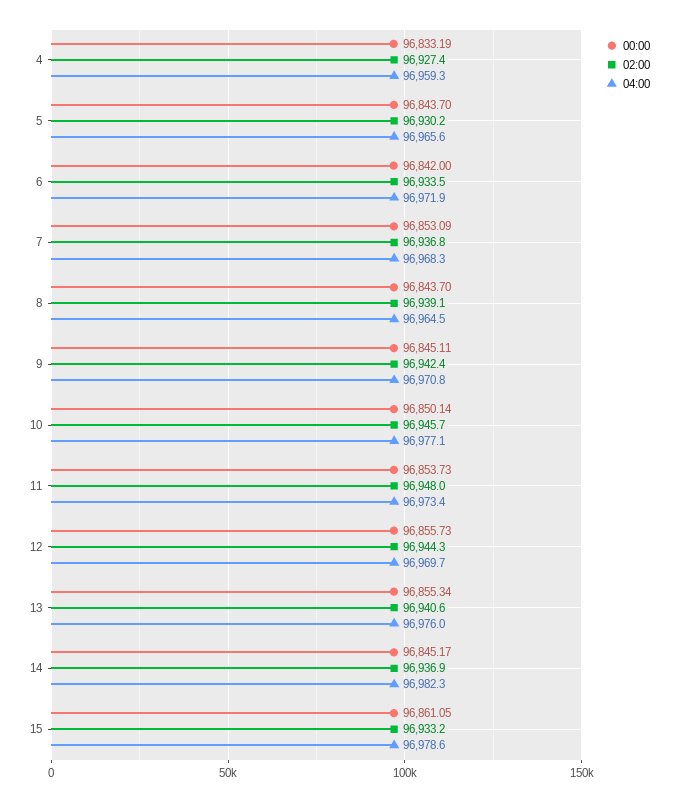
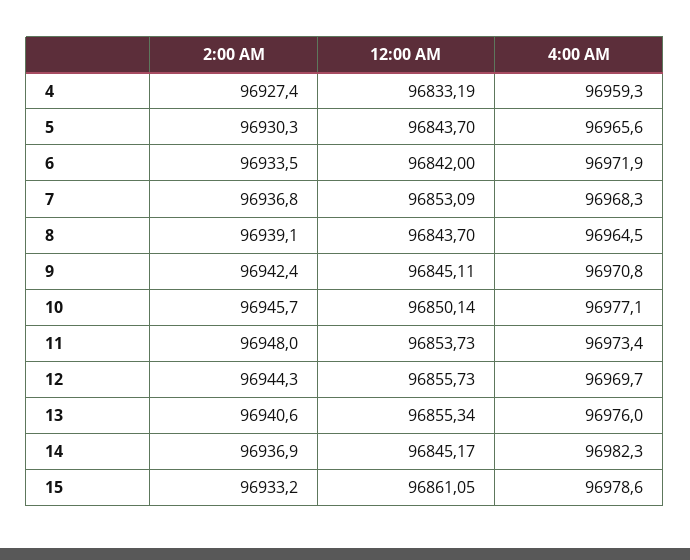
  {
    "00:00": {
      "4": 96833.19,
      "5": 96843.7,
      "6": 96842,
      "7": 96853.09,
      "8": 96843.7,
      "9": 96845.11,
      "10": 96850.14,
      "11": 96853.73,
      "12": 96855.73,
      "13": 96855.34,
      "14": 96845.17,
      "15": 96861.05
    },
    "02:00": {
      "4": 96927.4,
-     "5": 96930.2,
+     "5": 96930.3,
      "6": 96933.5,
      "7": 96936.8,
      "8": 96939.1,
      "9": 96942.4,
      "10": 96945.7,
      "11": 96948,
      "12": 96944.3,
      "13": 96940.6,
      "14": 96936.9,
      "15": 96933.2
    },
    "04:00": {
      "4": 96959.3,
      "5": 96965.6,
      "6": 96971.9,
      "7": 96968.3,
      "8": 96964.5,
      "9": 96970.8,
      "10": 96977.1,
      "11": 96973.4,
      "12": 96969.7,
      "13": 96976,
      "14": 96982.3,
      "15": 96978.6
    }
  }

